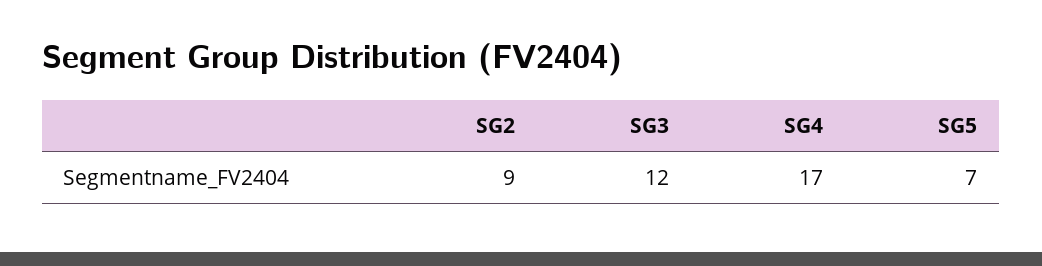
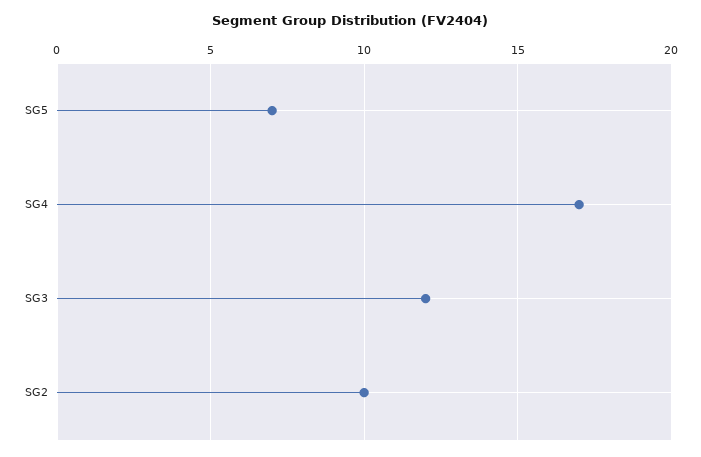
  {
-   "SG2": 9,
+   "SG2": 10,
    "SG3": 12,
    "SG4": 17,
    "SG5": 7
  }

